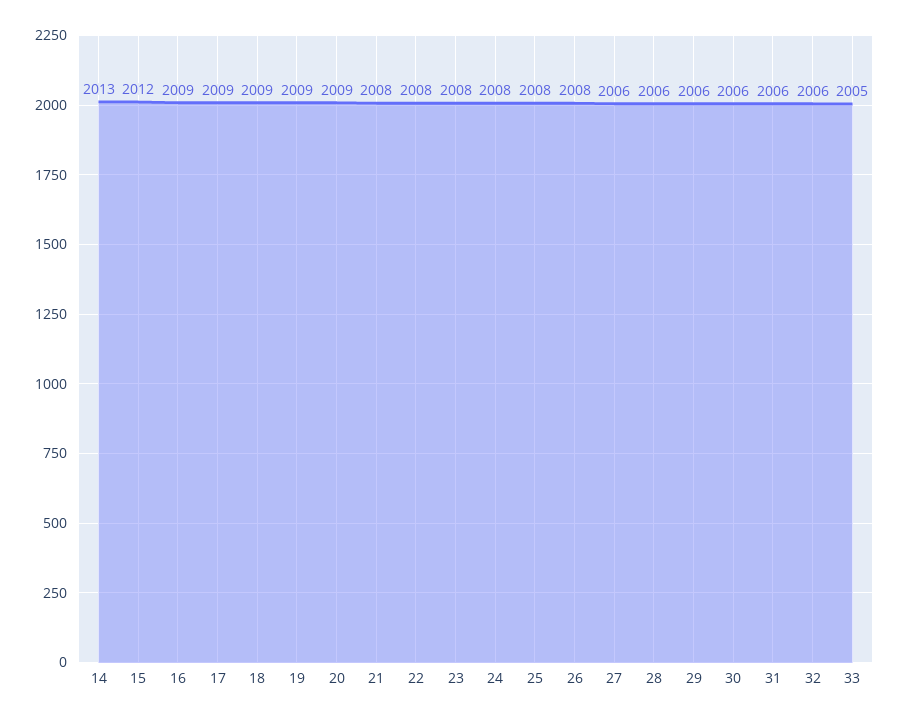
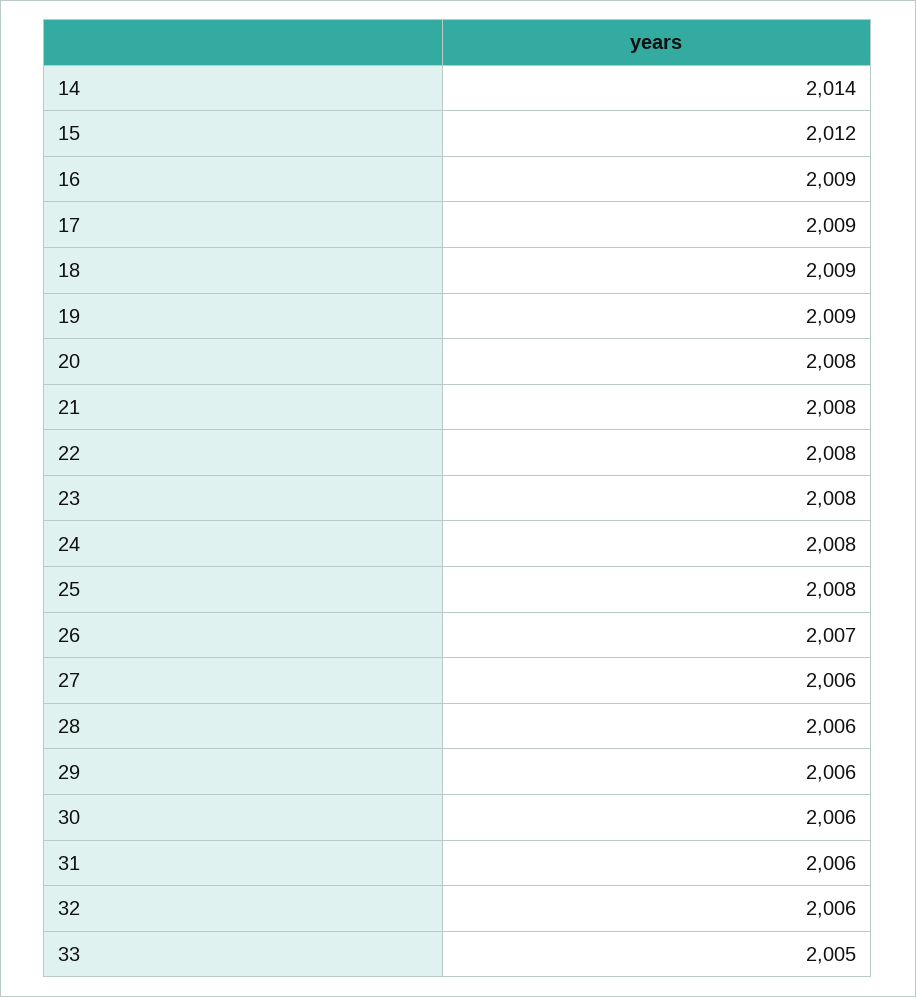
  {
-   "14": 2013,
+   "14": 2014,
    "15": 2012,
    "16": 2009,
    "17": 2009,
    "18": 2009,
    "19": 2009,
-   "20": 2009,
+   "20": 2008,
    "21": 2008,
    "22": 2008,
    "23": 2008,
    "24": 2008,
    "25": 2008,
-   "26": 2008,
+   "26": 2007,
    "27": 2006,
    "28": 2006,
    "29": 2006,
    "30": 2006,
    "31": 2006,
    "32": 2006,
    "33": 2005
  }

